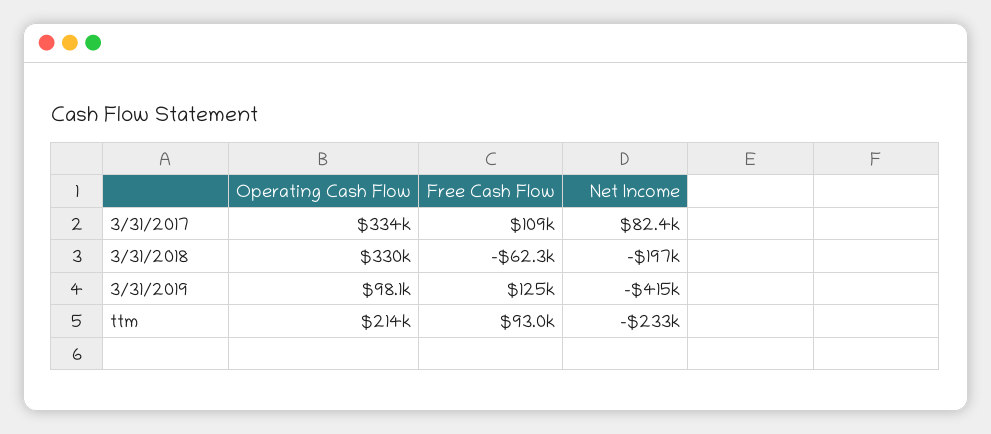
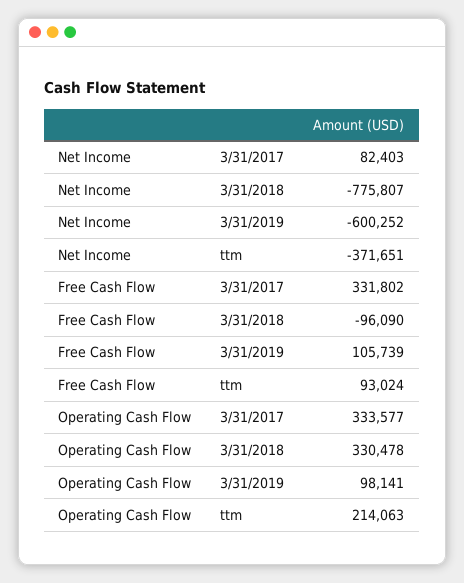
  {
    "Operating Cash Flow": {
      "3/31/2017": 333577,
      "3/31/2018": 330478,
      "3/31/2019": 98141,
      "ttm": 214063
    },
    "Free Cash Flow": {
-     "3/31/2017": 109000,
+     "3/31/2017": 331802,
-     "3/31/2018": -62300,
+     "3/31/2018": -96090,
-     "3/31/2019": 125000,
+     "3/31/2019": 105739,
      "ttm": 93024
    },
    "Net Income": {
      "3/31/2017": 82403,
-     "3/31/2018": -197000,
+     "3/31/2018": -775807,
-     "3/31/2019": -415000,
+     "3/31/2019": -600252,
-     "ttm": -233000
+     "ttm": -371651
    }
  }

